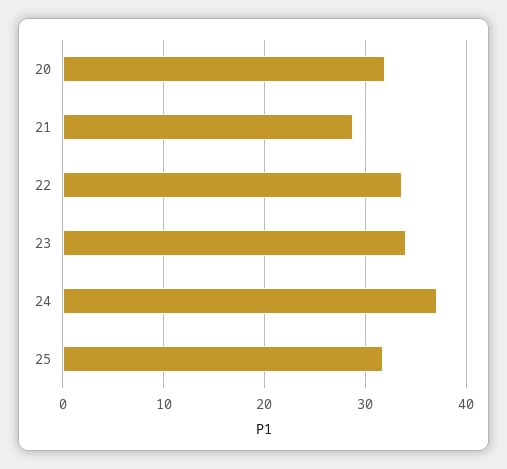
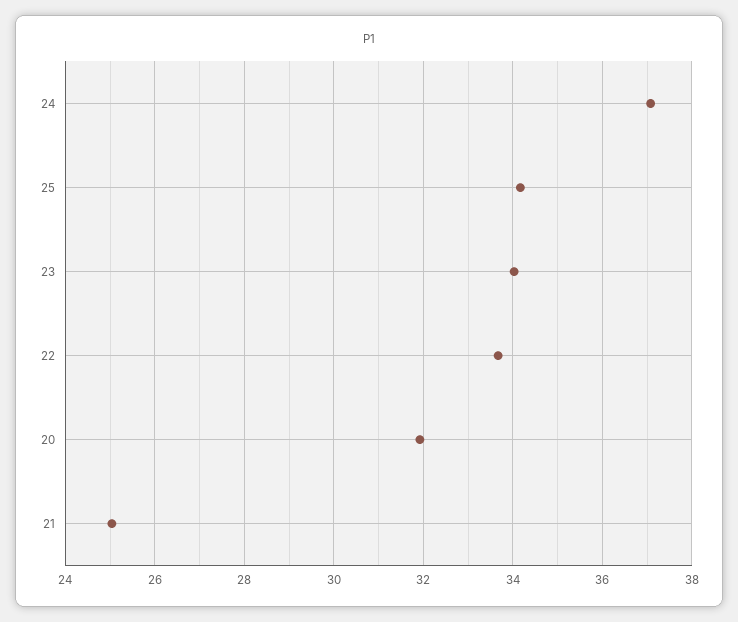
  {
    "20": 32,
-   "21": 29,
+   "21": 25,
    "22": 33.6,
    "23": 34,
    "24": 37,
-   "25": 32
+   "25": 34.2
  }

